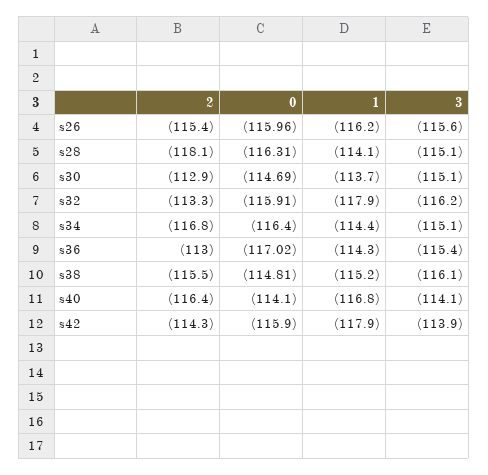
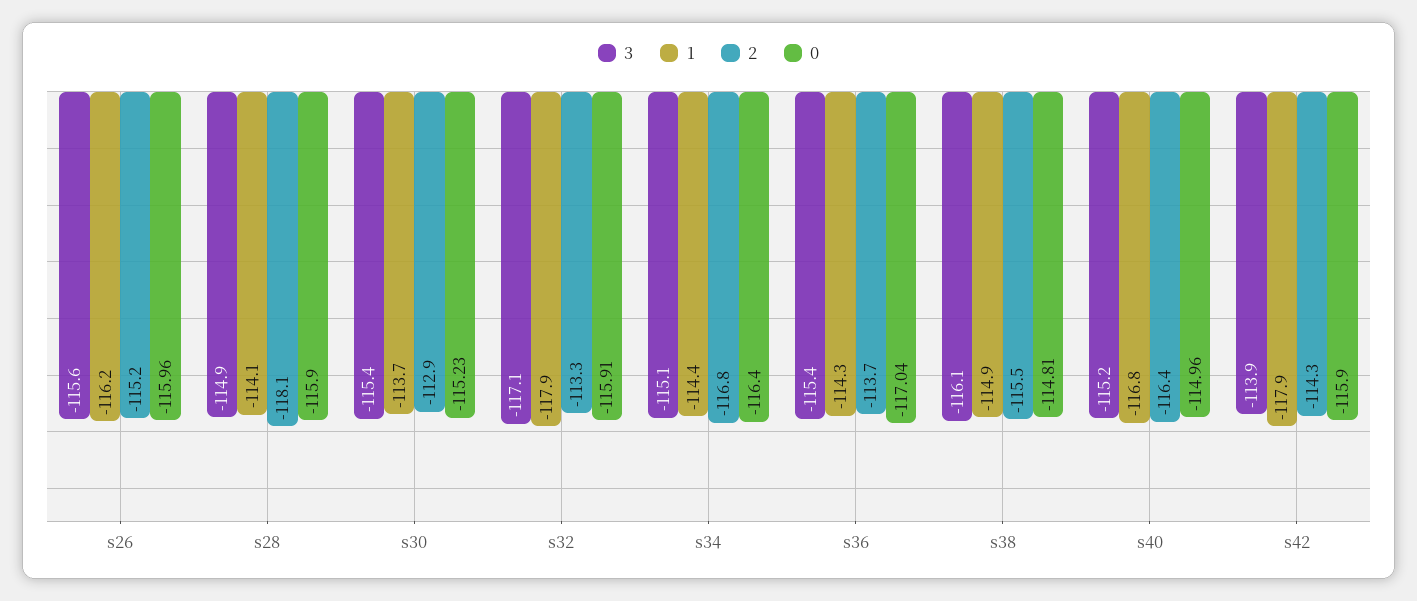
  {
    "2": {
-     "s26": -115.4,
+     "s26": -115.2,
      "s28": -118.1,
      "s30": -112.9,
      "s32": -113.3,
      "s34": -116.8,
-     "s36": -113,
+     "s36": -113.7,
      "s38": -115.5,
      "s40": -116.4,
      "s42": -114.3
    },
    "0": {
      "s26": -115.96,
-     "s28": -116.31,
+     "s28": -115.9,
-     "s30": -114.69,
+     "s30": -115.23,
      "s32": -115.91,
      "s34": -116.4,
-     "s36": -117.02,
+     "s36": -117.04,
      "s38": -114.81,
-     "s40": -114.1,
+     "s40": -114.96,
      "s42": -115.9
    },
    "1": {
      "s26": -116.2,
      "s28": -114.1,
      "s30": -113.7,
      "s32": -117.9,
      "s34": -114.4,
      "s36": -114.3,
-     "s38": -115.2,
+     "s38": -114.9,
      "s40": -116.8,
      "s42": -117.9
    },
    "3": {
      "s26": -115.6,
-     "s28": -115.1,
+     "s28": -114.9,
-     "s30": -115.1,
+     "s30": -115.4,
-     "s32": -116.2,
+     "s32": -117.1,
      "s34": -115.1,
      "s36": -115.4,
      "s38": -116.1,
-     "s40": -114.1,
+     "s40": -115.2,
      "s42": -113.9
    }
  }

